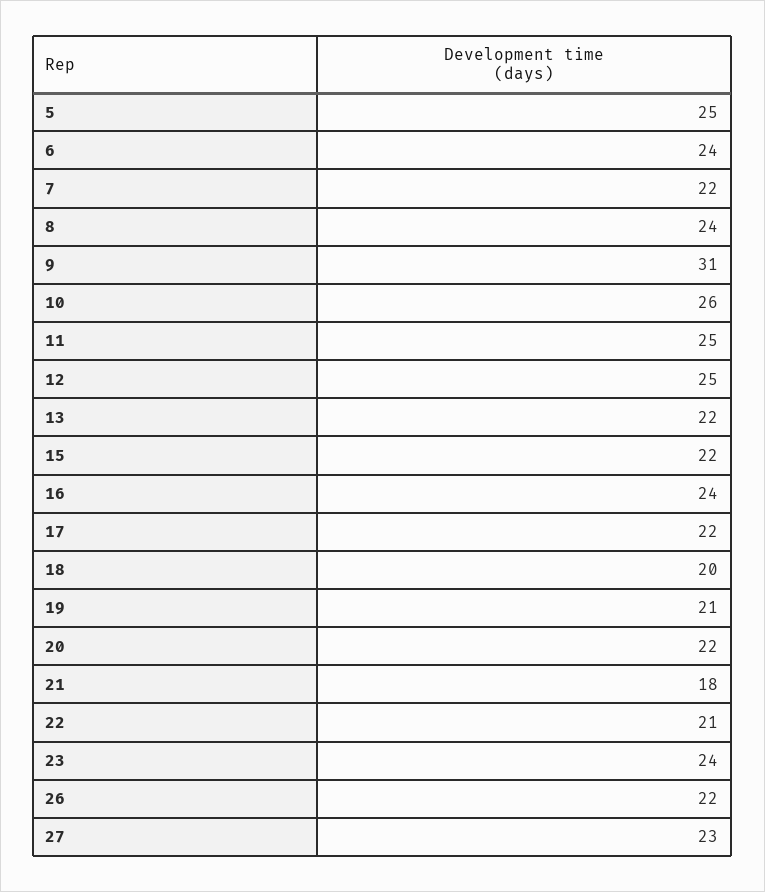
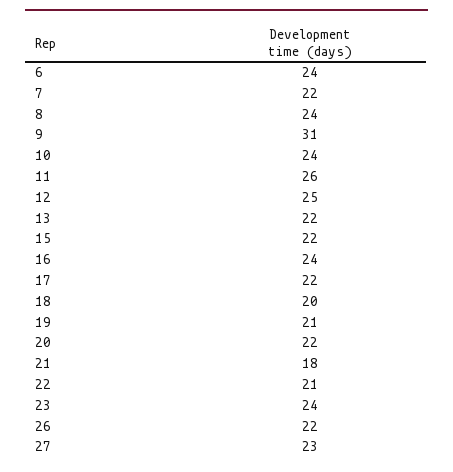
  {
-   "5": 25,
    "6": 24,
    "7": 22,
    "8": 24,
    "9": 31,
-   "10": 26,
+   "10": 24,
-   "11": 25,
+   "11": 26,
    "12": 25,
    "13": 22,
    "15": 22,
    "16": 24,
    "17": 22,
    "18": 20,
    "19": 21,
    "20": 22,
    "21": 18,
    "22": 21,
    "23": 24,
    "26": 22,
    "27": 23
  }

